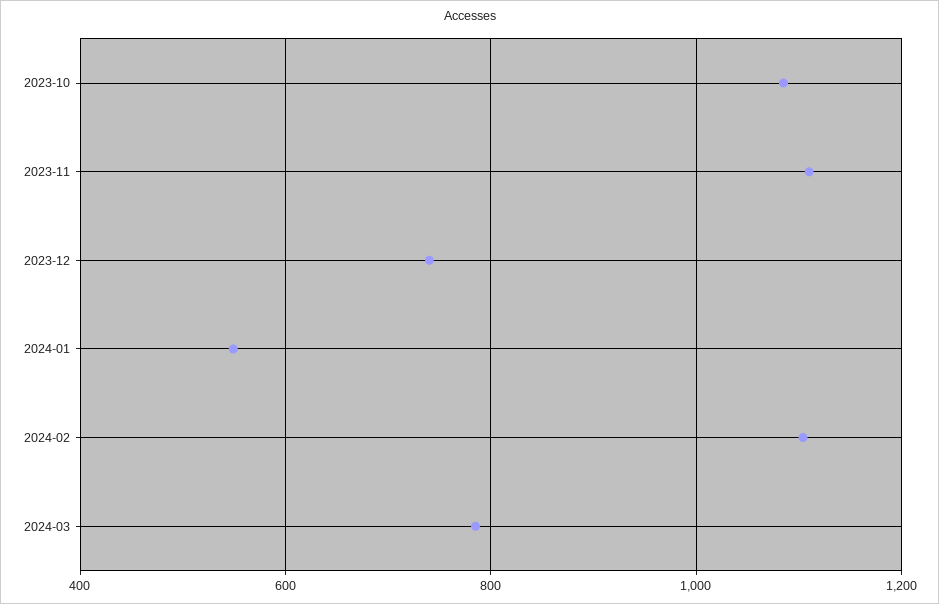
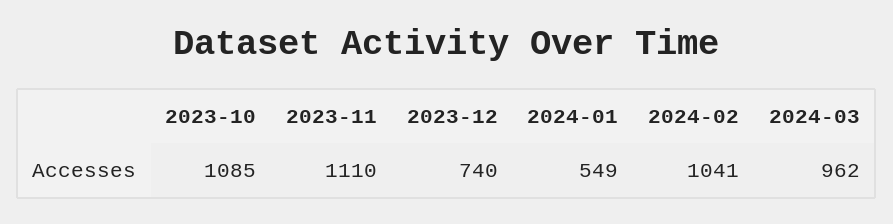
  {
    "2023-10": 1085,
    "2023-11": 1110,
    "2023-12": 740,
    "2024-01": 549,
-   "2024-02": 1100,
+   "2024-02": 1041,
-   "2024-03": 780
+   "2024-03": 962
  }

